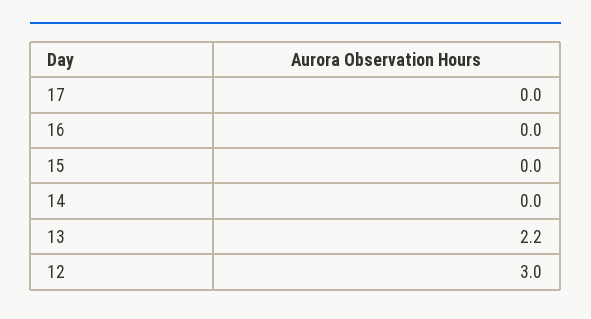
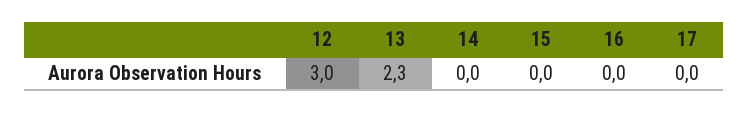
  {
    "17": 0,
    "16": 0,
    "15": 0,
    "14": 0,
-   "13": 2.2,
+   "13": 2.3,
    "12": 3
  }

